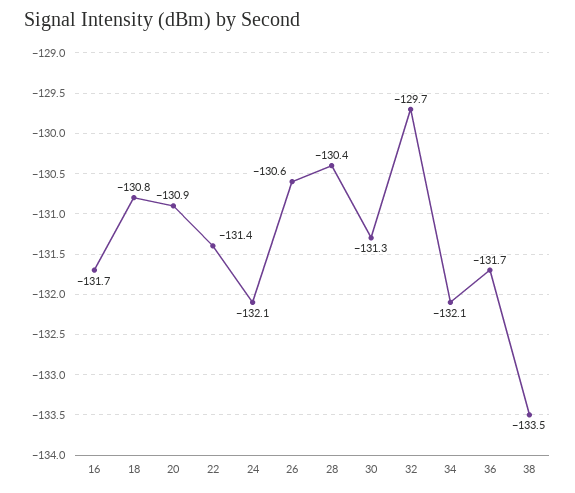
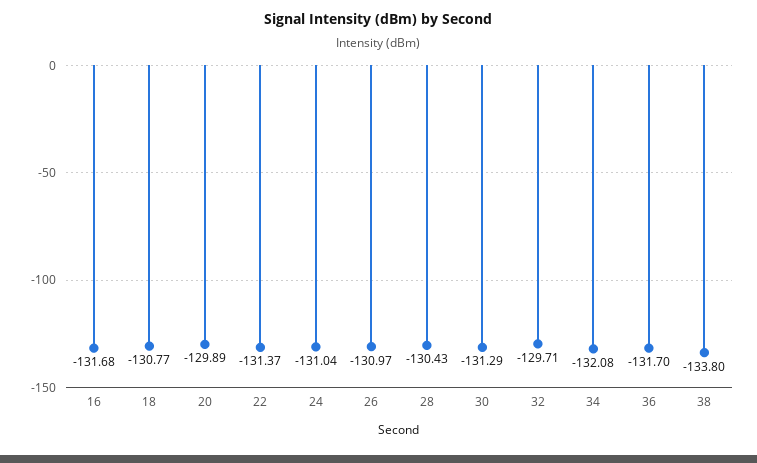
  {
    "16": -131.68,
    "18": -130.77,
-   "20": -130.9,
+   "20": -129.89,
    "22": -131.37,
-   "24": -132.1,
+   "24": -131.04,
-   "26": -130.6,
+   "26": -130.97,
    "28": -130.43,
    "30": -131.29,
    "32": -129.71,
    "34": -132.08,
    "36": -131.7,
-   "38": -133.5
+   "38": -133.8
  }

